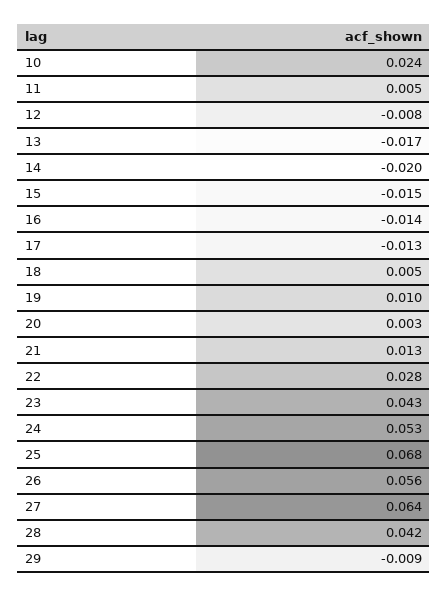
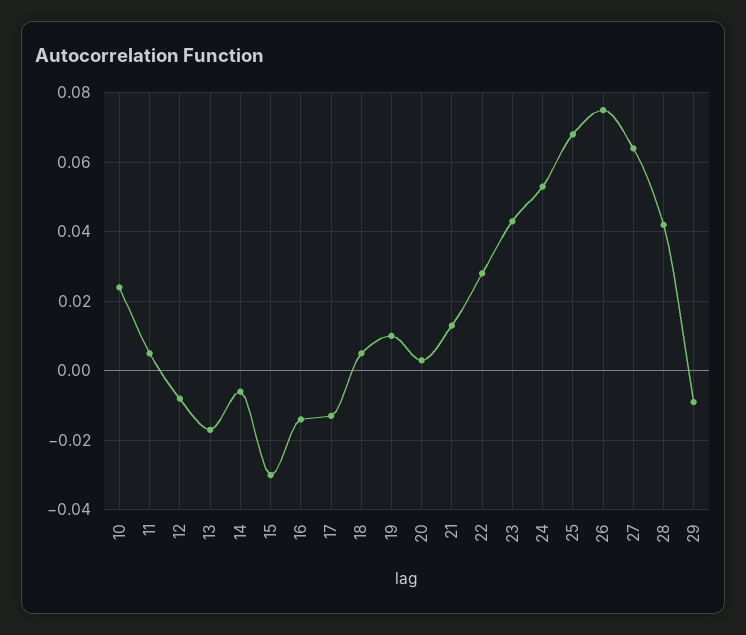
  {
    "10": 0.024,
    "11": 0.005,
    "12": -0.008,
    "13": -0.017,
-   "14": -0.02,
+   "14": -0.005,
-   "15": -0.015,
+   "15": -0.03,
    "16": -0.014,
    "17": -0.013,
    "18": 0.005,
    "19": 0.01,
    "20": 0.003,
    "21": 0.013,
    "22": 0.028,
    "23": 0.043,
    "24": 0.053,
    "25": 0.068,
-   "26": 0.056,
+   "26": 0.075,
    "27": 0.064,
    "28": 0.042,
    "29": -0.009
  }

